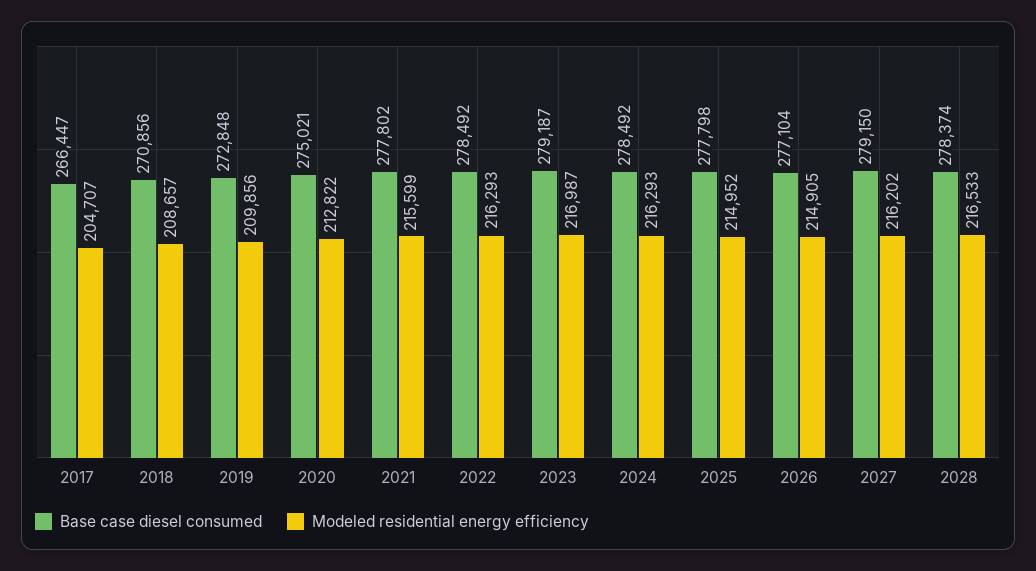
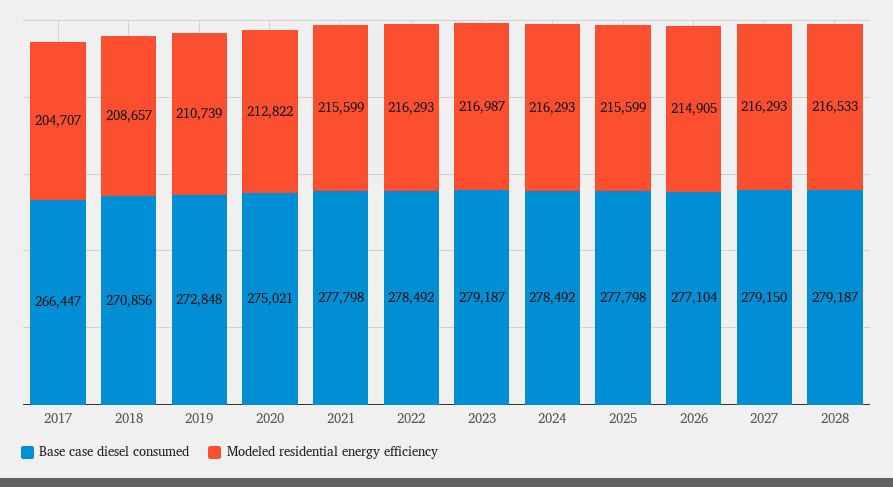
  {
    "Base case diesel consumed": {
      "2017": 266447,
      "2018": 270856,
      "2019": 272848,
      "2020": 275021,
-     "2021": 277802,
+     "2021": 277798,
      "2022": 278492,
      "2023": 279187,
      "2024": 278492,
      "2025": 277798,
      "2026": 277104,
      "2027": 279150,
-     "2028": 278374
+     "2028": 279187
    },
    "Modeled residential energy efficiency": {
      "2017": 204707,
      "2018": 208657,
-     "2019": 209856,
+     "2019": 210739,
      "2020": 212822,
      "2021": 215599,
      "2022": 216293,
      "2023": 216987,
      "2024": 216293,
-     "2025": 214952,
+     "2025": 215599,
      "2026": 214905,
-     "2027": 216202,
+     "2027": 216293,
      "2028": 216533
    }
  }

